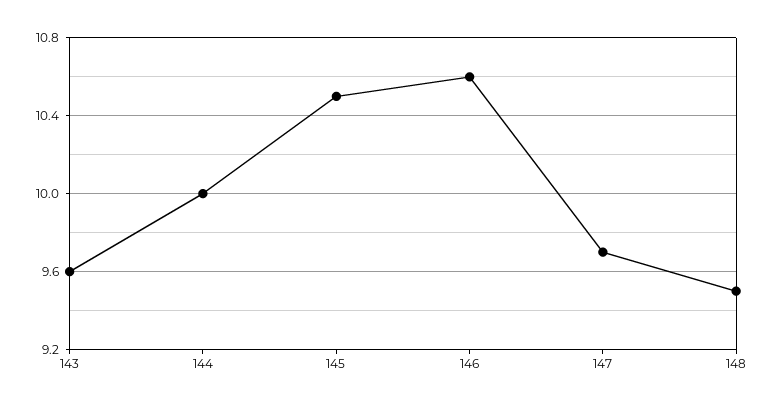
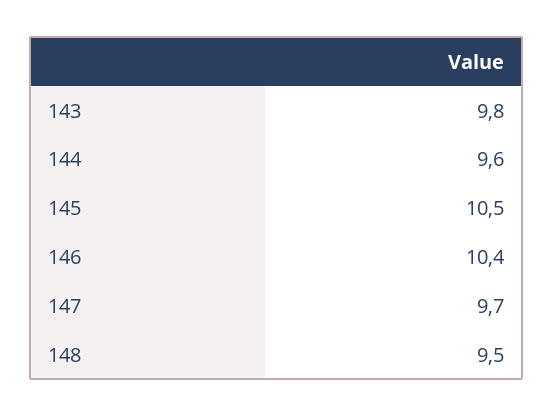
  {
-   "143": 9.6,
+   "143": 9.8,
-   "144": 10,
+   "144": 9.6,
    "145": 10.5,
-   "146": 10.6,
+   "146": 10.4,
    "147": 9.7,
    "148": 9.5
  }

